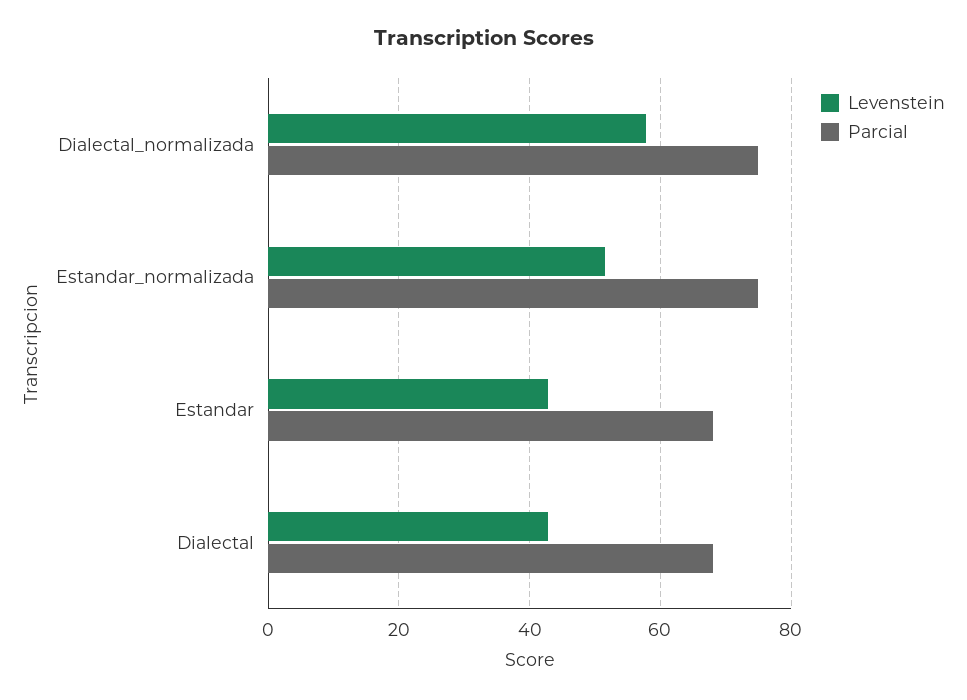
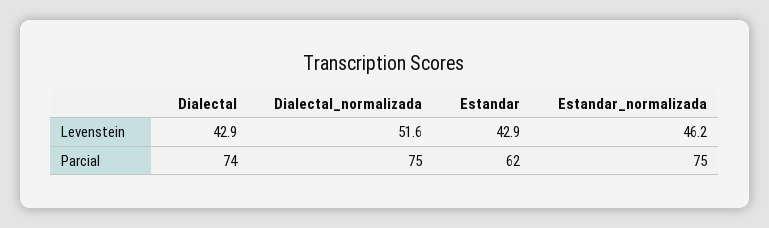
  {
    "Levenstein": {
-     "Dialectal_normalizada": 58,
+     "Dialectal_normalizada": 51.6,
-     "Estandar_normalizada": 52,
+     "Estandar_normalizada": 46.2,
      "Estandar": 42.9,
      "Dialectal": 42.9
    },
    "Parcial": {
      "Dialectal_normalizada": 75,
      "Estandar_normalizada": 75,
-     "Estandar": 68,
+     "Estandar": 62,
-     "Dialectal": 68
+     "Dialectal": 74
    }
  }

